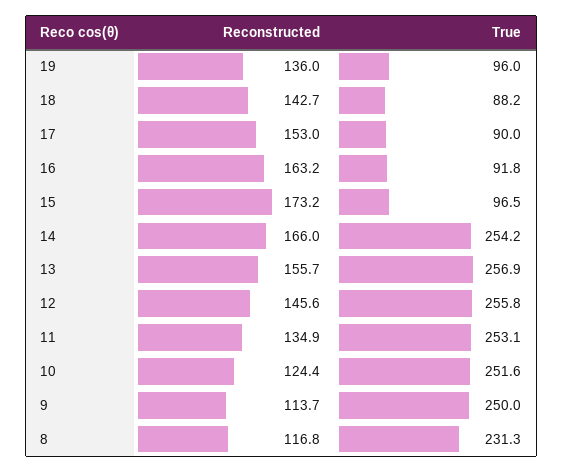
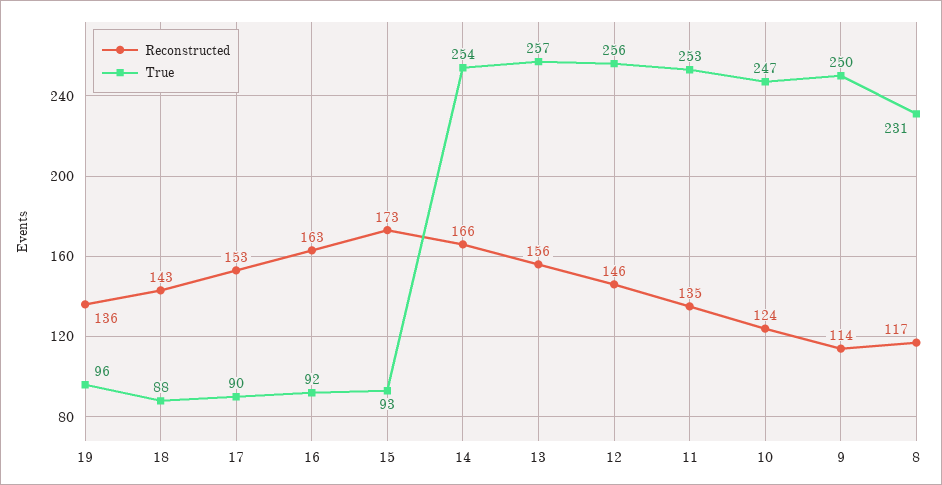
  {
    "Reconstructed": {
      "19": 136,
      "18": 142.7,
      "17": 153,
      "16": 163.2,
      "15": 173.2,
      "14": 166,
      "13": 155.7,
      "12": 145.6,
      "11": 134.9,
      "10": 124.4,
      "9": 113.7,
      "8": 116.8
    },
    "True": {
      "19": 96,
      "18": 88.2,
      "17": 90,
      "16": 91.8,
-     "15": 96.5,
+     "15": 93,
      "14": 254.2,
      "13": 256.9,
      "12": 255.8,
      "11": 253.1,
-     "10": 251.6,
+     "10": 247,
      "9": 250,
      "8": 231.3
    }
  }

